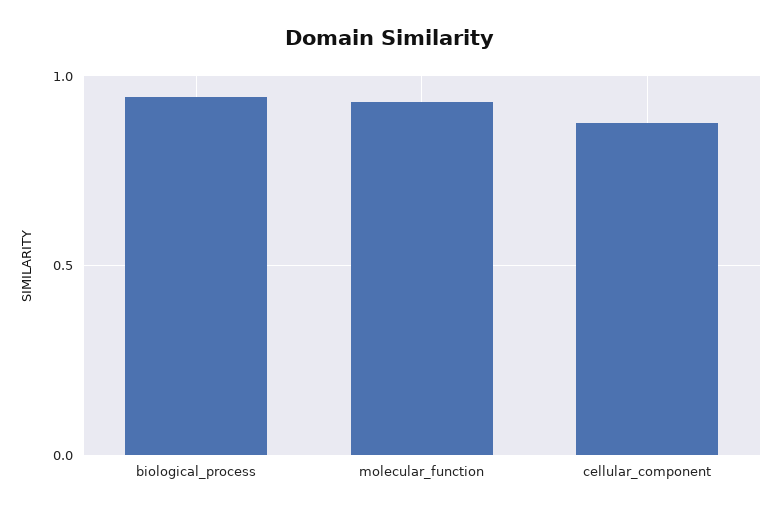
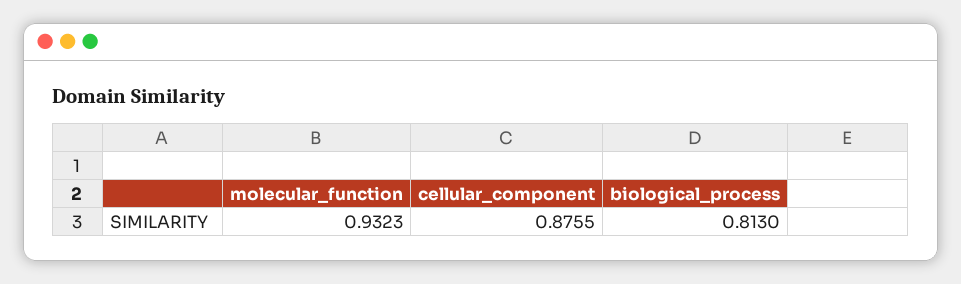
  {
-   "biological_process": 0.95,
+   "biological_process": 0.813,
    "molecular_function": 0.9323,
    "cellular_component": 0.8755
  }

